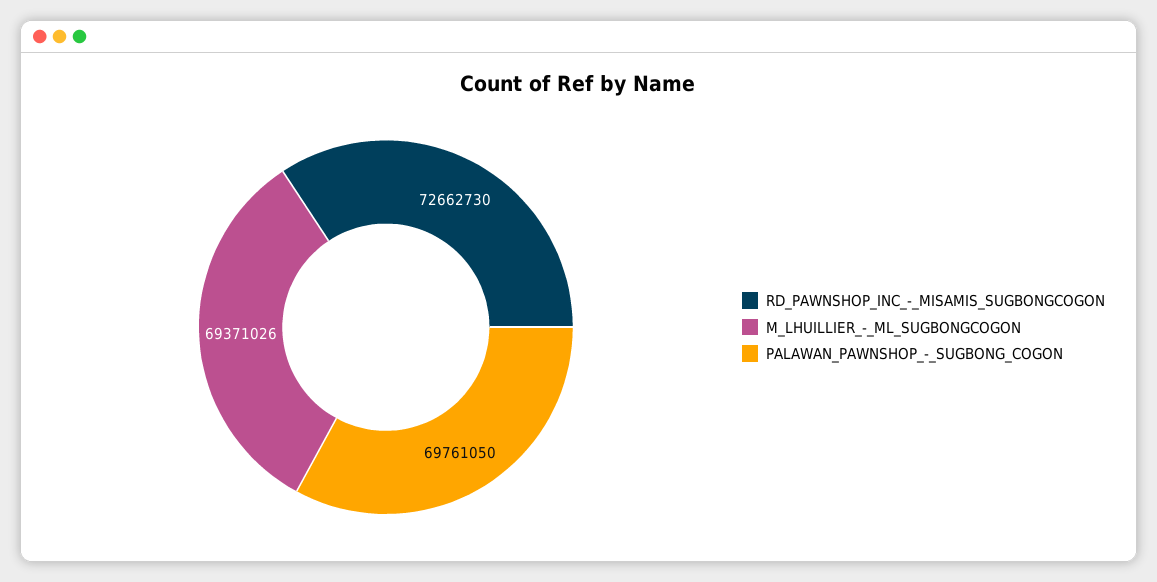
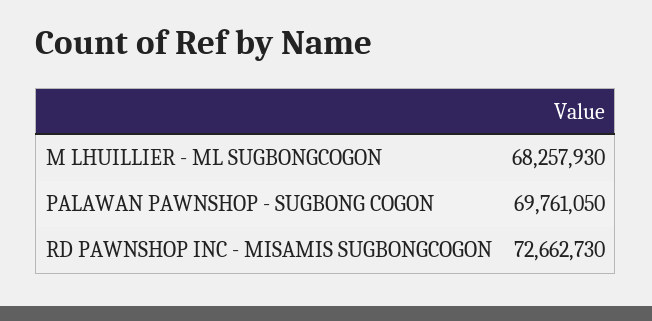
  {
    "RD_PAWNSHOP_INC_-_MISAMIS_SUGBONGCOGON": 72662730,
-   "M_LHUILLIER_-_ML_SUGBONGCOGON": 69371026,
+   "M_LHUILLIER_-_ML_SUGBONGCOGON": 68257930,
    "PALAWAN_PAWNSHOP_-_SUGBONG_COGON": 69761050
  }

